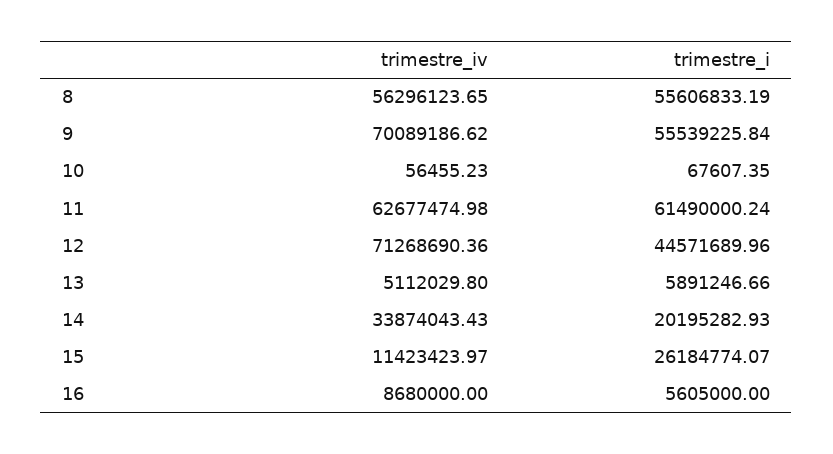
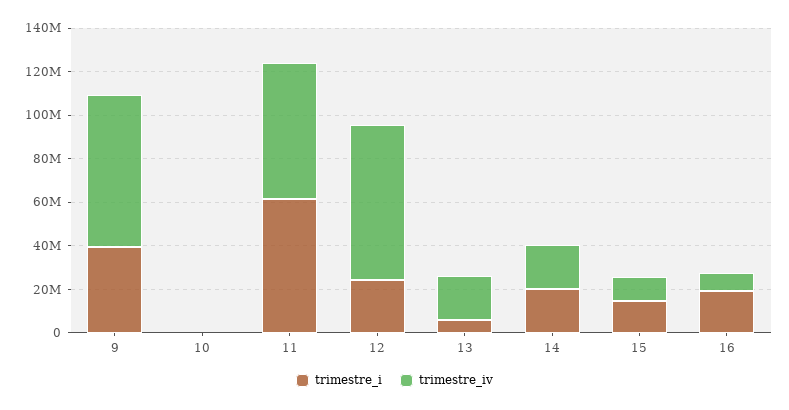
  {
    "trimestre_iv": {
-     "8": 56296123.65,
      "9": 70089186.62,
      "10": 56455.23,
      "11": 62677474.98,
      "12": 71268690.36,
-     "13": 5112029.8,
+     "13": 20000000,
-     "14": 33874043.43,
+     "14": 20000000,
      "15": 11423423.97,
      "16": 8680000
    },
    "trimestre_i": {
-     "8": 55606833.19,
-     "9": 55539225.84,
+     "9": 40000000,
      "10": 67607.35,
      "11": 61490000.24,
-     "12": 44571689.96,
+     "12": 25000000,
      "13": 5891246.66,
      "14": 20195282.93,
-     "15": 26184774.07,
+     "15": 15000000,
-     "16": 5605000
+     "16": 20000000
    }
  }

